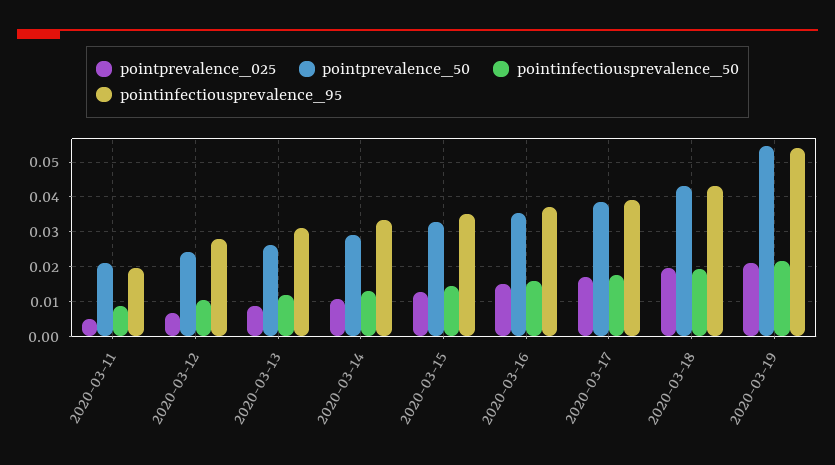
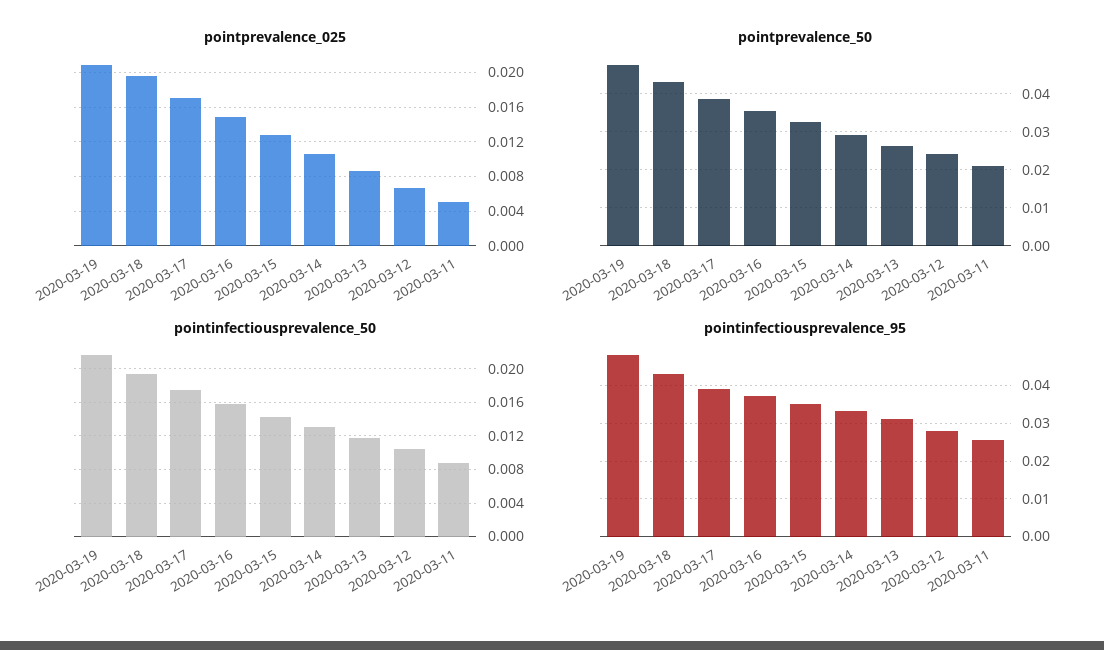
  {
    "pointprevalence_025": {
      "2020-03-11": 0.005,
      "2020-03-12": 0.007,
      "2020-03-13": 0.009,
      "2020-03-14": 0.011,
      "2020-03-15": 0.013,
      "2020-03-16": 0.015,
      "2020-03-17": 0.017,
      "2020-03-18": 0.02,
      "2020-03-19": 0.021
    },
    "pointprevalence_50": {
      "2020-03-11": 0.022,
      "2020-03-12": 0.024,
      "2020-03-13": 0.026,
      "2020-03-14": 0.03,
      "2020-03-15": 0.032,
      "2020-03-16": 0.036,
      "2020-03-17": 0.038,
      "2020-03-18": 0.044,
-     "2020-03-19": 0.054
+     "2020-03-19": 0.048
    },
    "pointinfectiousprevalence_50": {
      "2020-03-11": 0.009,
      "2020-03-12": 0.011,
      "2020-03-13": 0.012,
      "2020-03-14": 0.013,
      "2020-03-15": 0.014,
      "2020-03-16": 0.016,
      "2020-03-17": 0.018,
      "2020-03-18": 0.019,
      "2020-03-19": 0.022
    },
    "pointinfectiousprevalence_95": {
-     "2020-03-11": 0.02,
+     "2020-03-11": 0.026,
      "2020-03-12": 0.028,
      "2020-03-13": 0.032,
      "2020-03-14": 0.034,
      "2020-03-15": 0.036,
      "2020-03-16": 0.038,
      "2020-03-17": 0.04,
      "2020-03-18": 0.044,
-     "2020-03-19": 0.054
+     "2020-03-19": 0.048
    }
  }

